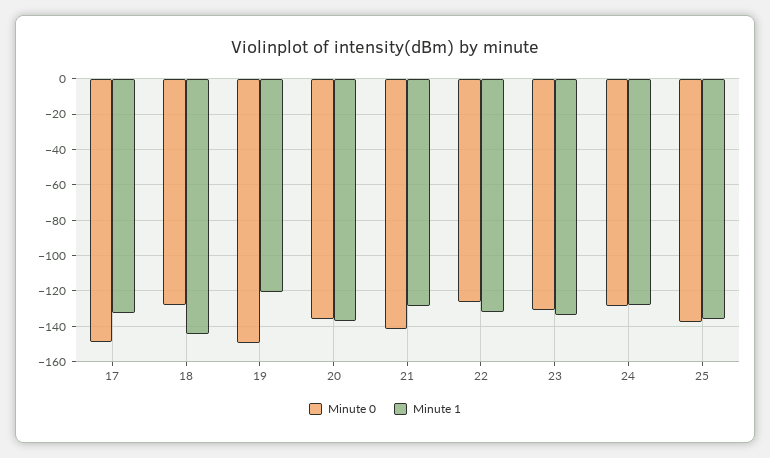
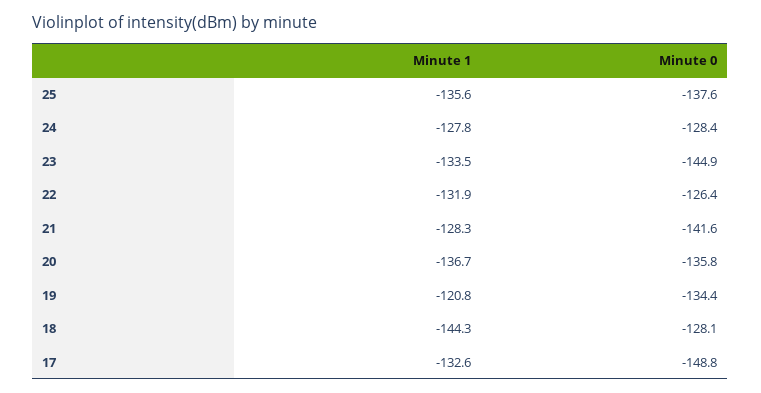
  {
    "Minute 0": {
      "17": -148.8,
      "18": -128.1,
-     "19": -150,
+     "19": -134.4,
      "20": -135.8,
      "21": -141.6,
      "22": -126.4,
-     "23": -130,
+     "23": -144.9,
      "24": -128.4,
      "25": -137.6
    },
    "Minute 1": {
      "17": -132.6,
      "18": -144.3,
      "19": -120.8,
      "20": -136.7,
      "21": -128.3,
      "22": -131.9,
      "23": -133.5,
      "24": -127.8,
      "25": -135.6
    }
  }

